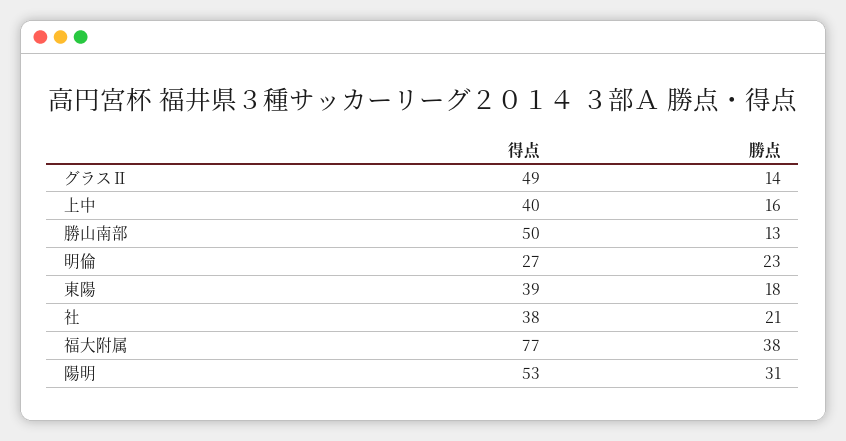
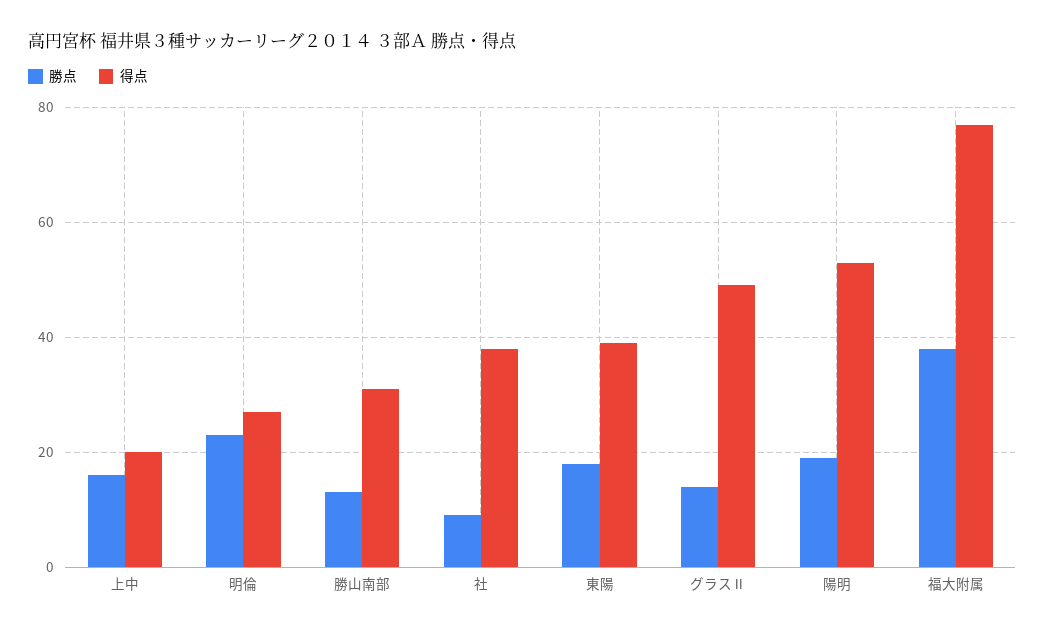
  {
    "得点": {
      "グラスⅡ": 49,
-     "上中": 40,
+     "上中": 20,
-     "勝山南部": 50,
+     "勝山南部": 30,
      "明倫": 27,
      "東陽": 39,
      "社": 38,
      "福大附属": 77,
      "陽明": 53
    },
    "勝点": {
      "グラスⅡ": 14,
      "上中": 16,
      "勝山南部": 13,
      "明倫": 23,
      "東陽": 18,
-     "社": 21,
+     "社": 10,
      "福大附属": 38,
-     "陽明": 31
+     "陽明": 20
    }
  }

